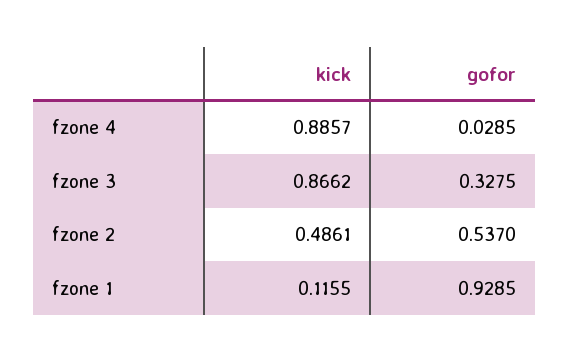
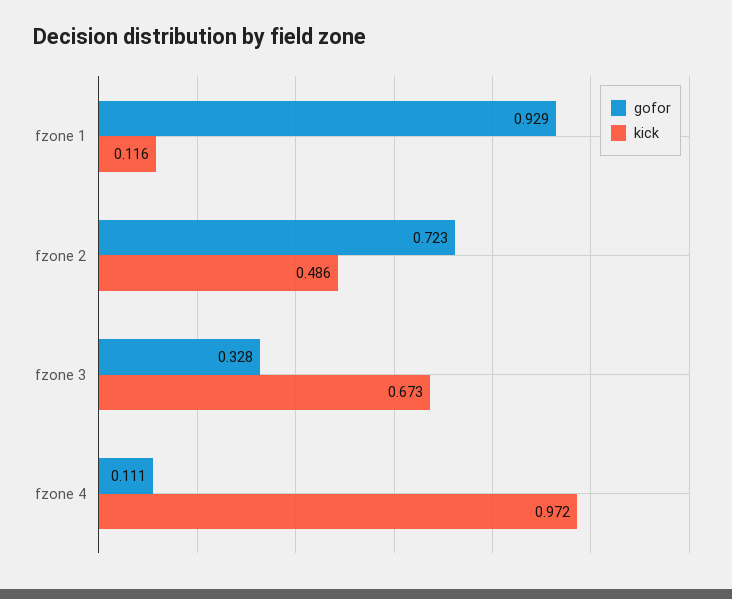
  {
    "kick": {
-     "fzone 4": 0.8857,
+     "fzone 4": 0.972,
-     "fzone 3": 0.8662,
+     "fzone 3": 0.673,
      "fzone 2": 0.4861,
      "fzone 1": 0.1155
    },
    "gofor": {
-     "fzone 4": 0.0285,
+     "fzone 4": 0.111,
      "fzone 3": 0.3275,
-     "fzone 2": 0.537,
+     "fzone 2": 0.723,
      "fzone 1": 0.9285
    }
  }

